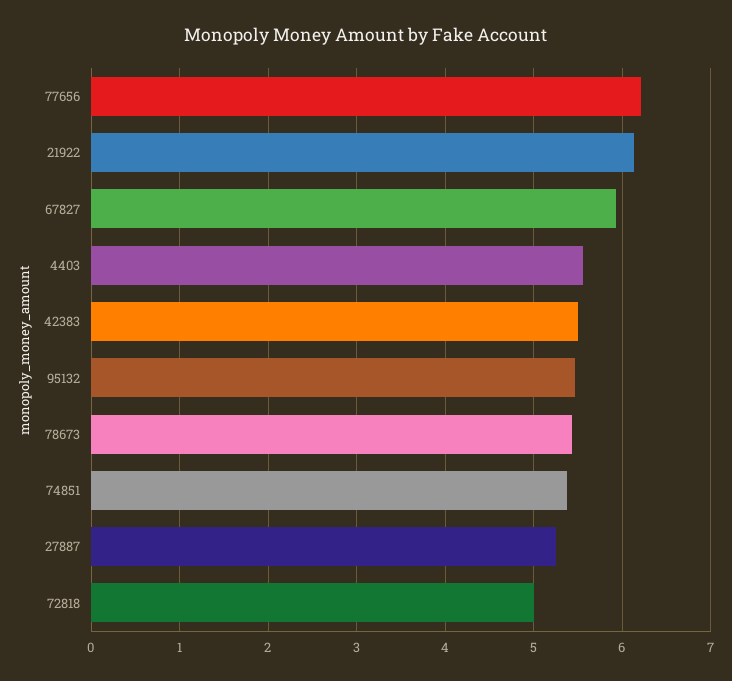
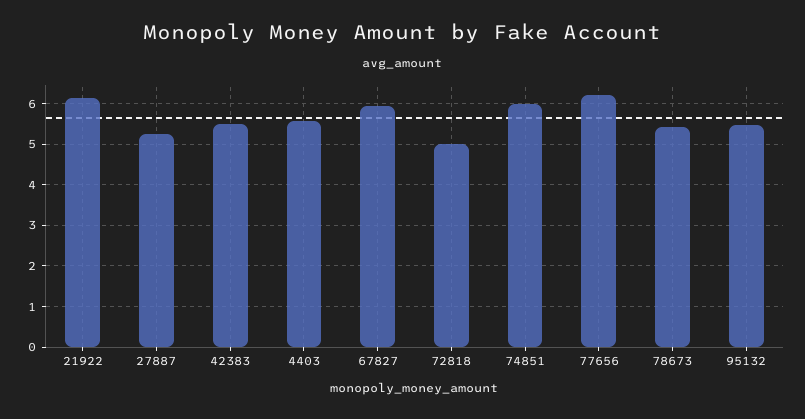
  {
    "77656": 6.2,
    "21922": 6.1,
    "67827": 5.9,
    "4403": 5.6,
    "42383": 5.5,
    "95132": 5.5,
    "78673": 5.4,
-   "74851": 5.4,
+   "74851": 6,
    "27887": 5.3,
    "72818": 5
  }

